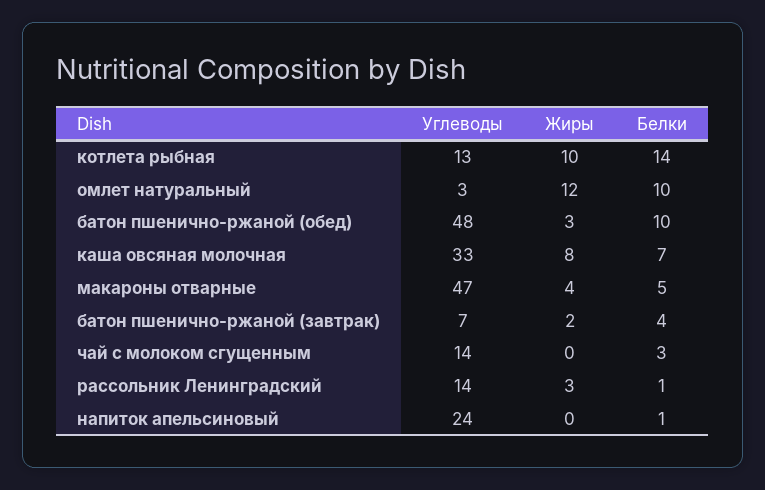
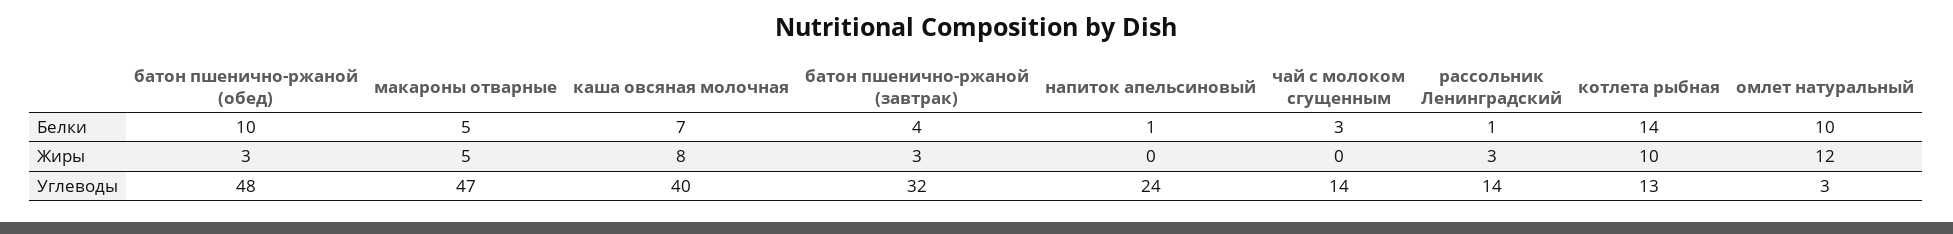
  {
    "Углеводы": {
      "котлета рыбная": 13,
      "омлет натуральный": 3,
      "батон пшенично-ржаной (обед)": 48,
-     "каша овсяная молочная": 33,
+     "каша овсяная молочная": 40,
      "макароны отварные": 47,
-     "батон пшенично-ржаной (завтрак)": 7,
+     "батон пшенично-ржаной (завтрак)": 32,
      "чай с молоком сгущенным": 14,
      "рассольник Ленинградский": 14,
      "напиток апельсиновый": 24
    },
    "Жиры": {
      "котлета рыбная": 10,
      "омлет натуральный": 12,
      "батон пшенично-ржаной (обед)": 3,
      "каша овсяная молочная": 8,
-     "макароны отварные": 4,
+     "макароны отварные": 5,
-     "батон пшенично-ржаной (завтрак)": 2,
+     "батон пшенично-ржаной (завтрак)": 3,
      "чай с молоком сгущенным": 0,
      "рассольник Ленинградский": 3,
      "напиток апельсиновый": 0
    },
    "Белки": {
      "котлета рыбная": 14,
      "омлет натуральный": 10,
      "батон пшенично-ржаной (обед)": 10,
      "каша овсяная молочная": 7,
      "макароны отварные": 5,
      "батон пшенично-ржаной (завтрак)": 4,
      "чай с молоком сгущенным": 3,
      "рассольник Ленинградский": 1,
      "напиток апельсиновый": 1
    }
  }

